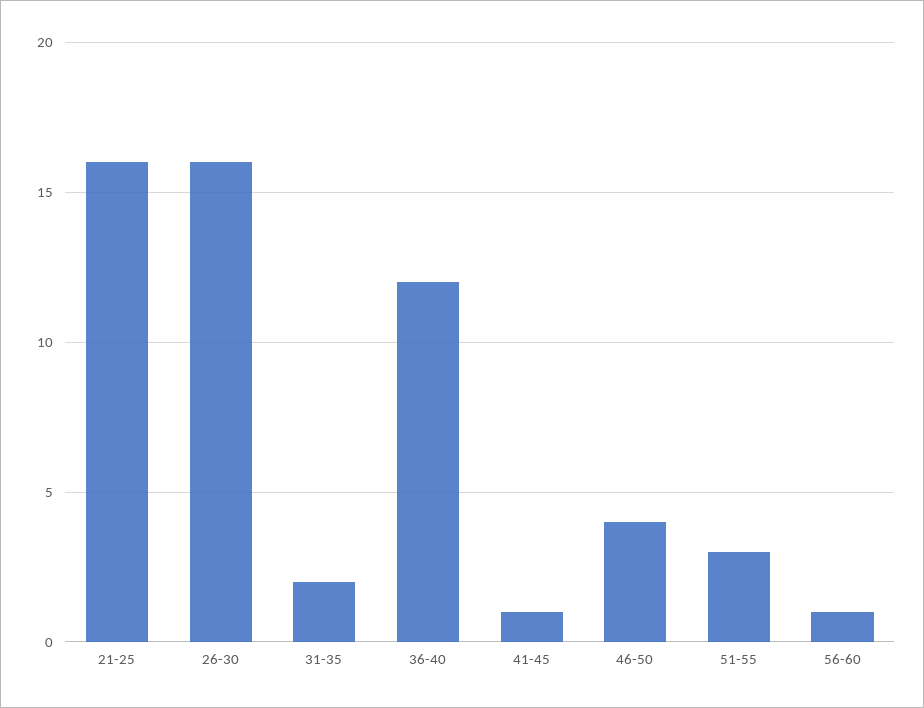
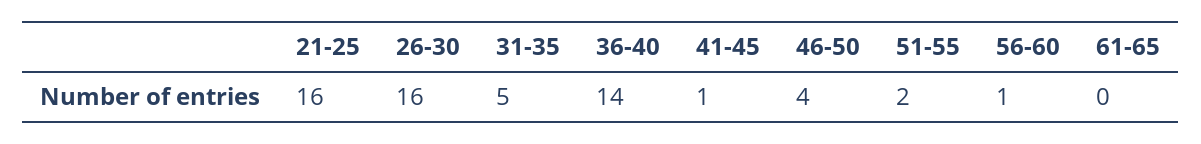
  {
    "21-25": 16,
    "26-30": 16,
-   "31-35": 2,
+   "31-35": 5,
-   "36-40": 12,
+   "36-40": 14,
    "41-45": 1,
    "46-50": 4,
-   "51-55": 3,
+   "51-55": 2,
-   "56-60": 1
+   "56-60": 1,
+   "61-65": 0
  }

